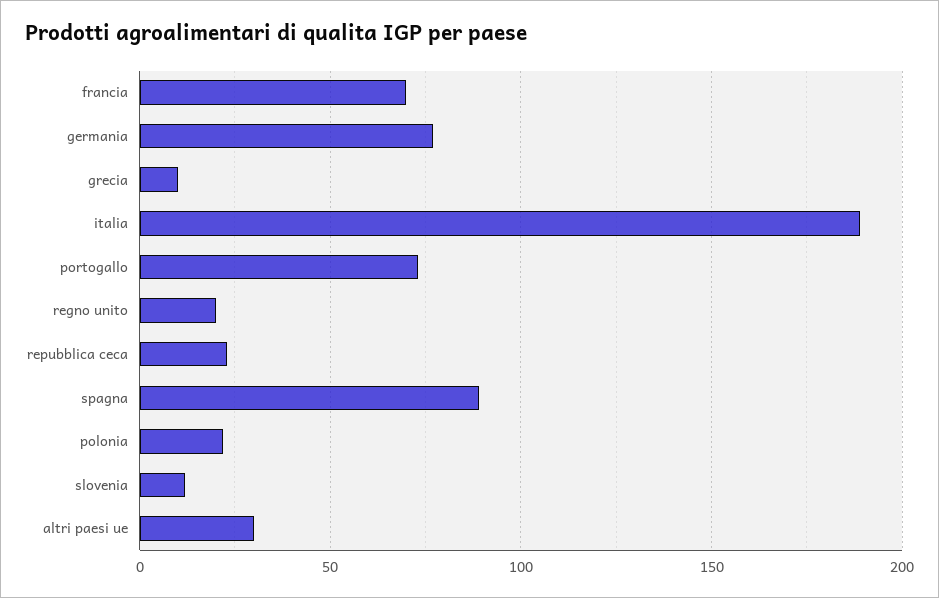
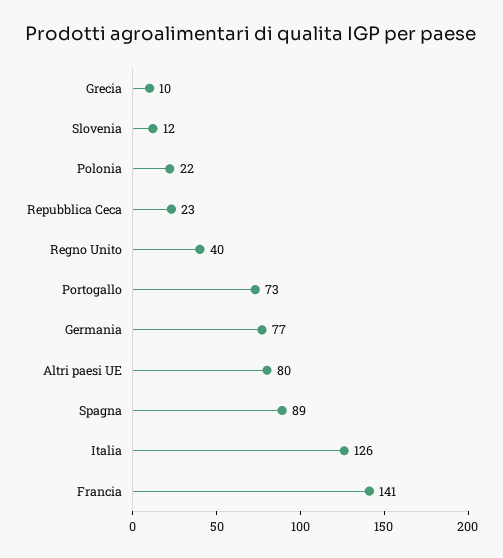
  {
-   "francia": 70,
+   "francia": 141,
    "germania": 77,
    "grecia": 10,
-   "italia": 190,
+   "italia": 126,
    "portogallo": 73,
-   "regno unito": 20,
+   "regno unito": 40,
    "repubblica ceca": 23,
    "spagna": 89,
    "polonia": 22,
    "slovenia": 12,
-   "altri paesi ue": 30
+   "altri paesi ue": 80
  }

